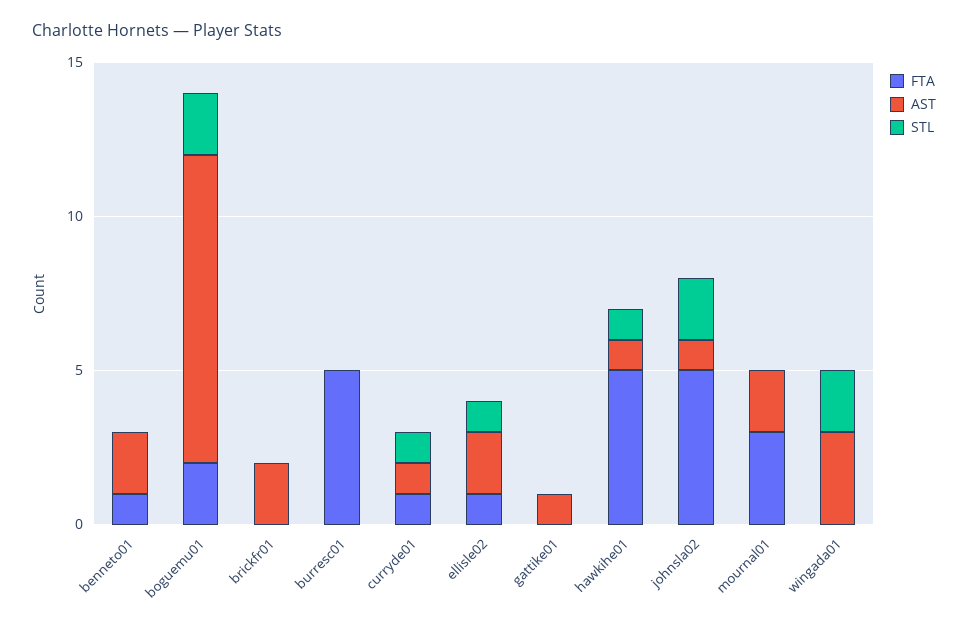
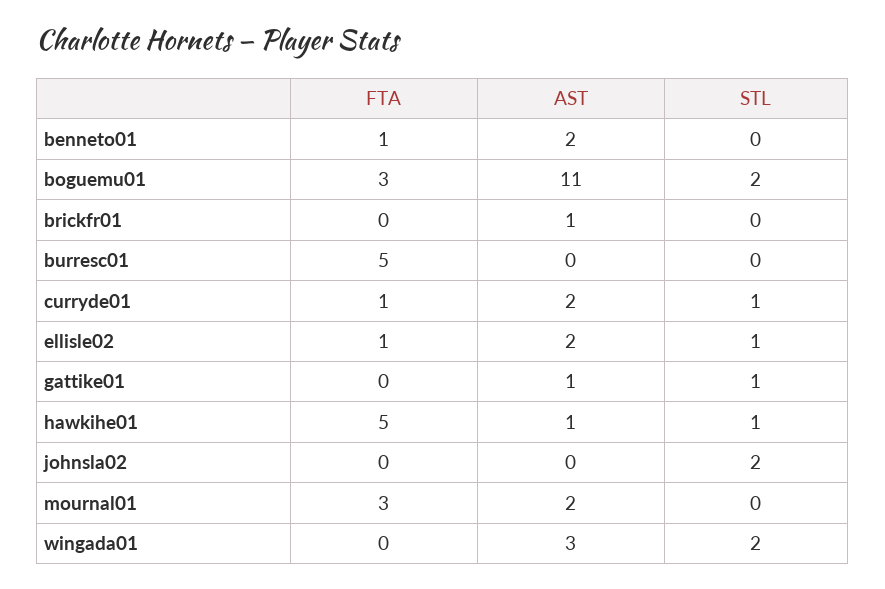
  {
    "FTA": {
      "benneto01": 1,
-     "boguemu01": 2,
+     "boguemu01": 3,
      "brickfr01": 0,
      "burresc01": 5,
      "curryde01": 1,
      "ellisle02": 1,
      "gattike01": 0,
      "hawkihe01": 5,
-     "johnsla02": 5,
+     "johnsla02": 0,
      "mournal01": 3,
      "wingada01": 0
    },
    "AST": {
      "benneto01": 2,
-     "boguemu01": 10,
+     "boguemu01": 11,
-     "brickfr01": 2,
+     "brickfr01": 1,
      "burresc01": 0,
-     "curryde01": 1,
+     "curryde01": 2,
      "ellisle02": 2,
      "gattike01": 1,
      "hawkihe01": 1,
-     "johnsla02": 1,
+     "johnsla02": 0,
      "mournal01": 2,
      "wingada01": 3
    },
    "STL": {
      "benneto01": 0,
      "boguemu01": 2,
      "brickfr01": 0,
      "burresc01": 0,
      "curryde01": 1,
      "ellisle02": 1,
-     "gattike01": 0,
+     "gattike01": 1,
      "hawkihe01": 1,
      "johnsla02": 2,
      "mournal01": 0,
      "wingada01": 2
    }
  }

